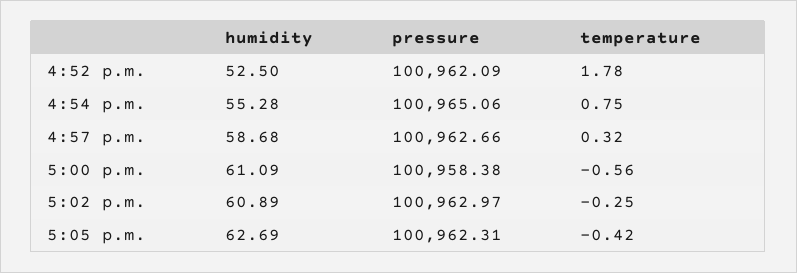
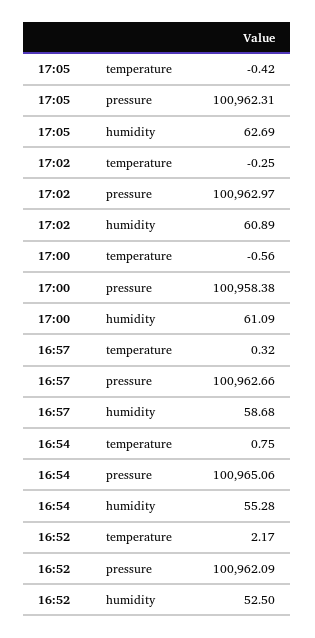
  {
    "humidity": {
      "4:52 p.m.": 52.5,
      "4:54 p.m.": 55.28,
      "4:57 p.m.": 58.68,
      "5:00 p.m.": 61.09,
      "5:02 p.m.": 60.89,
      "5:05 p.m.": 62.69
    },
    "pressure": {
      "4:52 p.m.": 100962.09,
      "4:54 p.m.": 100965.06,
      "4:57 p.m.": 100962.66,
      "5:00 p.m.": 100958.38,
      "5:02 p.m.": 100962.97,
      "5:05 p.m.": 100962.31
    },
    "temperature": {
-     "4:52 p.m.": 1.78,
+     "4:52 p.m.": 2.17,
      "4:54 p.m.": 0.75,
      "4:57 p.m.": 0.32,
      "5:00 p.m.": -0.56,
      "5:02 p.m.": -0.25,
      "5:05 p.m.": -0.42
    }
  }

